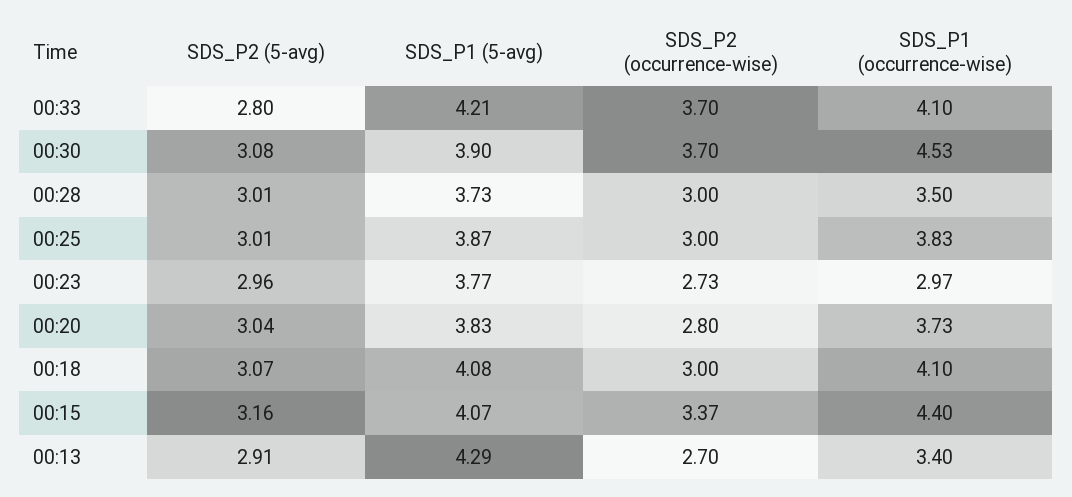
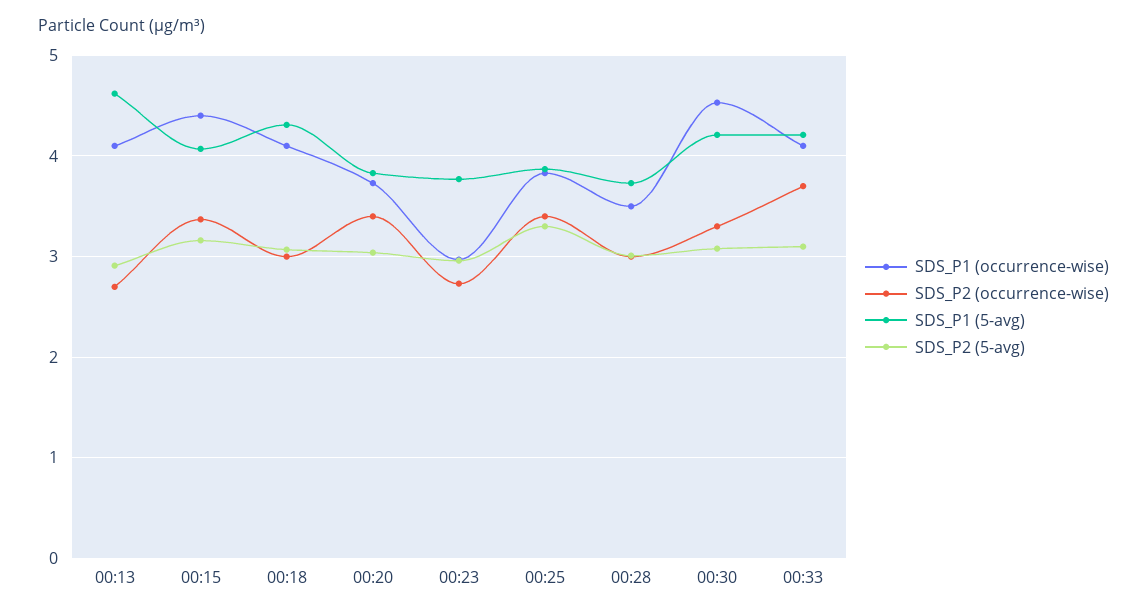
  {
    "SDS_P2 (5-avg)": {
-     "00:33": 2.8,
+     "00:33": 3.1,
      "00:30": 3.08,
      "00:28": 3.01,
-     "00:25": 3.01,
+     "00:25": 3.3,
      "00:23": 2.96,
      "00:20": 3.04,
      "00:18": 3.07,
      "00:15": 3.16,
      "00:13": 2.91
    },
    "SDS_P1 (5-avg)": {
      "00:33": 4.21,
-     "00:30": 3.9,
+     "00:30": 4.2,
      "00:28": 3.73,
      "00:25": 3.87,
      "00:23": 3.77,
      "00:20": 3.83,
-     "00:18": 4.08,
+     "00:18": 4.3,
      "00:15": 4.07,
-     "00:13": 4.29
+     "00:13": 4.6
    },
    "SDS_P2 (occurrence-wise)": {
      "00:33": 3.7,
-     "00:30": 3.7,
+     "00:30": 3.3,
      "00:28": 3,
-     "00:25": 3,
+     "00:25": 3.4,
      "00:23": 2.73,
-     "00:20": 2.8,
+     "00:20": 3.4,
      "00:18": 3,
      "00:15": 3.37,
      "00:13": 2.7
    },
    "SDS_P1 (occurrence-wise)": {
      "00:33": 4.1,
      "00:30": 4.53,
      "00:28": 3.5,
      "00:25": 3.83,
      "00:23": 2.97,
      "00:20": 3.73,
      "00:18": 4.1,
      "00:15": 4.4,
-     "00:13": 3.4
+     "00:13": 4.1
    }
  }

